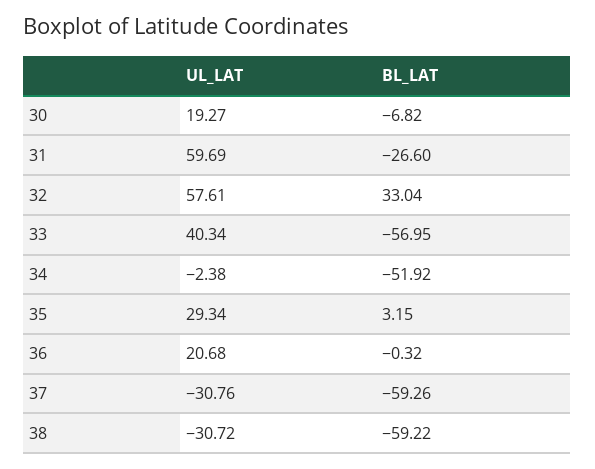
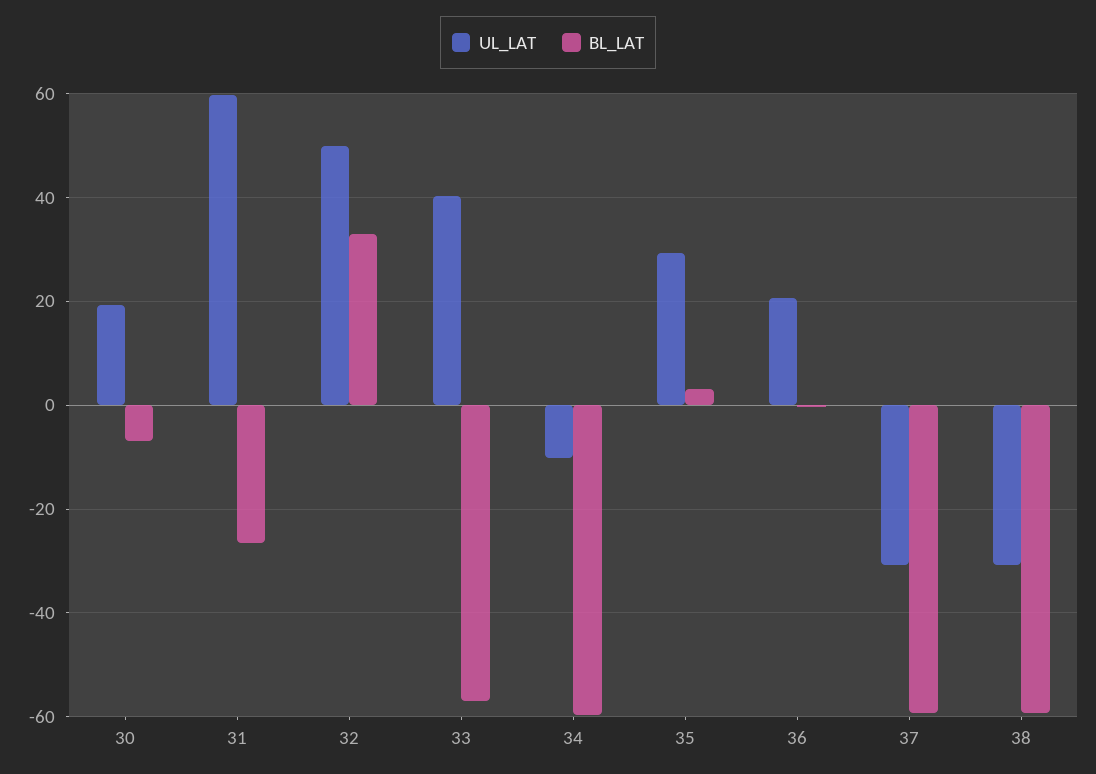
  {
    "UL_LAT": {
      "30": 19.27,
      "31": 59.69,
-     "32": 57.61,
+     "32": 50,
      "33": 40.34,
-     "34": -2.38,
+     "34": -10,
      "35": 29.34,
      "36": 20.68,
      "37": -30.76,
      "38": -30.72
    },
    "BL_LAT": {
      "30": -6.82,
      "31": -26.6,
      "32": 33.04,
      "33": -56.95,
-     "34": -51.92,
+     "34": -60,
      "35": 3.15,
      "36": -0.32,
      "37": -59.26,
      "38": -59.22
    }
  }

